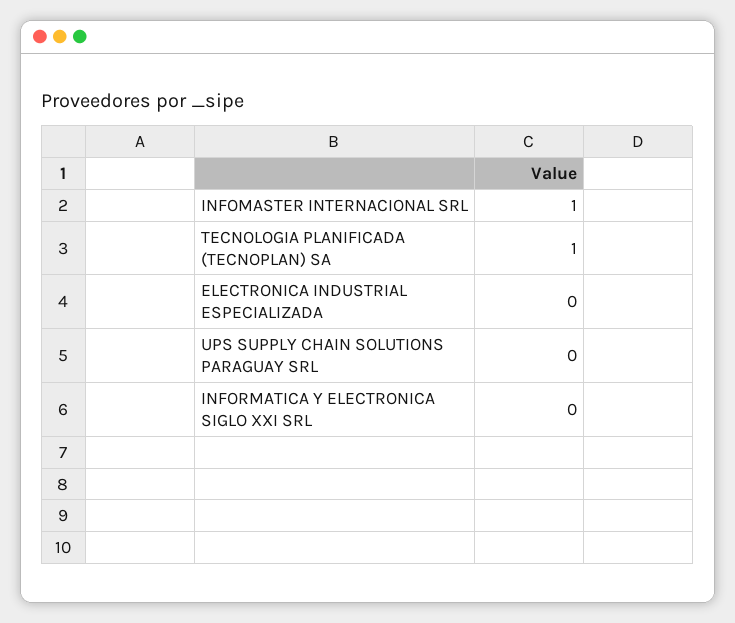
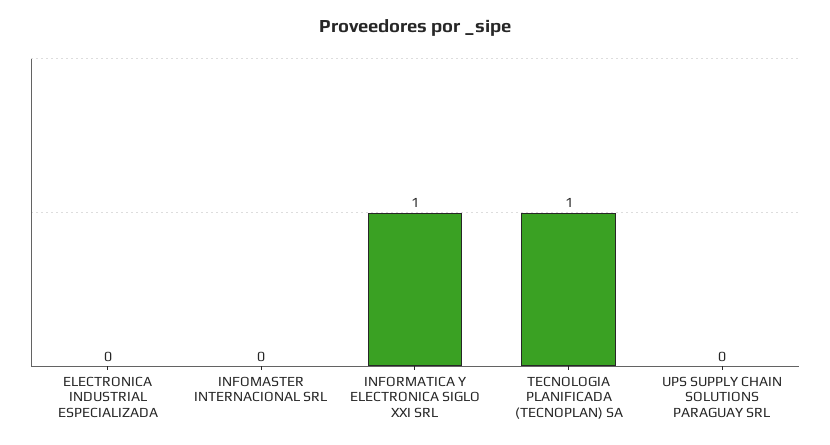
  {
-   "INFOMASTER INTERNACIONAL SRL": 1,
+   "INFOMASTER INTERNACIONAL SRL": 0,
    "TECNOLOGIA PLANIFICADA (TECNOPLAN) SA": 1,
    "ELECTRONICA INDUSTRIAL ESPECIALIZADA": 0,
    "UPS SUPPLY CHAIN SOLUTIONS PARAGUAY SRL": 0,
-   "INFORMATICA Y ELECTRONICA SIGLO XXI SRL": 0
+   "INFORMATICA Y ELECTRONICA SIGLO XXI SRL": 1
  }

